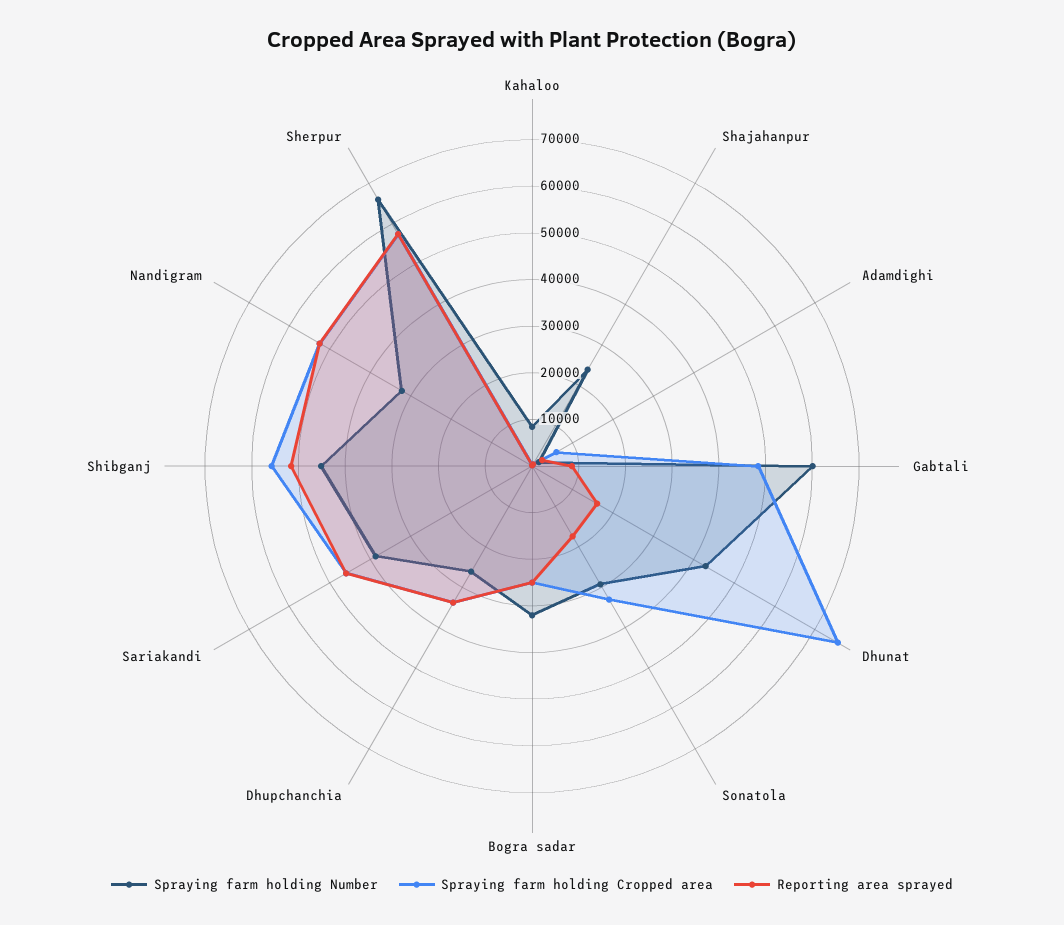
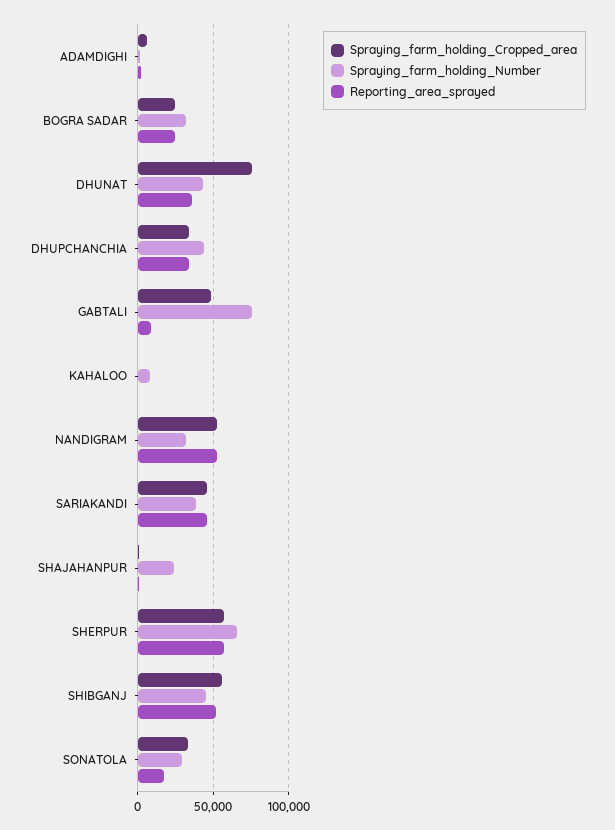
  {
    "Spraying farm holding Number": {
      "Kahaloo": 8000,
      "Shajahanpur": 24000,
      "Adamdighi": 2000,
-     "Gabtali": 60000,
+     "Gabtali": 75000,
      "Dhunat": 42000,
      "Sonatola": 30000,
      "Bogra sadar": 32000,
-     "Dhupchanchia": 26000,
+     "Dhupchanchia": 45000,
      "Sariakandi": 38000,
      "Shibganj": 46000,
      "Nandigram": 32000,
      "Sherpur": 66000
    },
    "Spraying farm holding Cropped area": {
      "Kahaloo": 0,
      "Shajahanpur": 0,
      "Adamdighi": 6000,
      "Gabtali": 48000,
      "Dhunat": 76000,
      "Sonatola": 34000,
      "Bogra sadar": 24000,
      "Dhupchanchia": 34000,
      "Sariakandi": 46000,
      "Shibganj": 56000,
      "Nandigram": 52000,
      "Sherpur": 58000
    },
    "Reporting area sprayed": {
      "Kahaloo": 0,
      "Shajahanpur": 0,
      "Adamdighi": 2000,
      "Gabtali": 8000,
-     "Dhunat": 16000,
+     "Dhunat": 35000,
      "Sonatola": 18000,
      "Bogra sadar": 24000,
      "Dhupchanchia": 34000,
      "Sariakandi": 46000,
      "Shibganj": 52000,
      "Nandigram": 52000,
      "Sherpur": 58000
    }
  }

